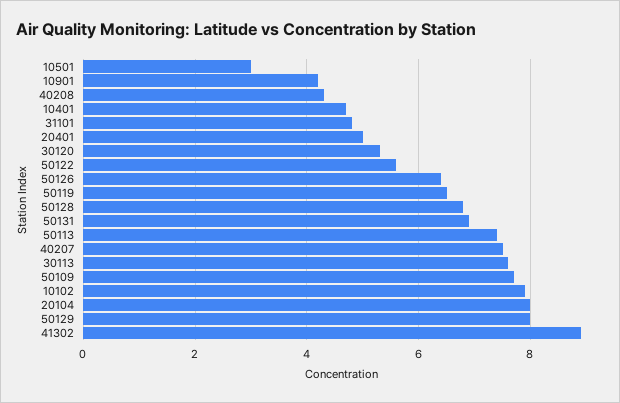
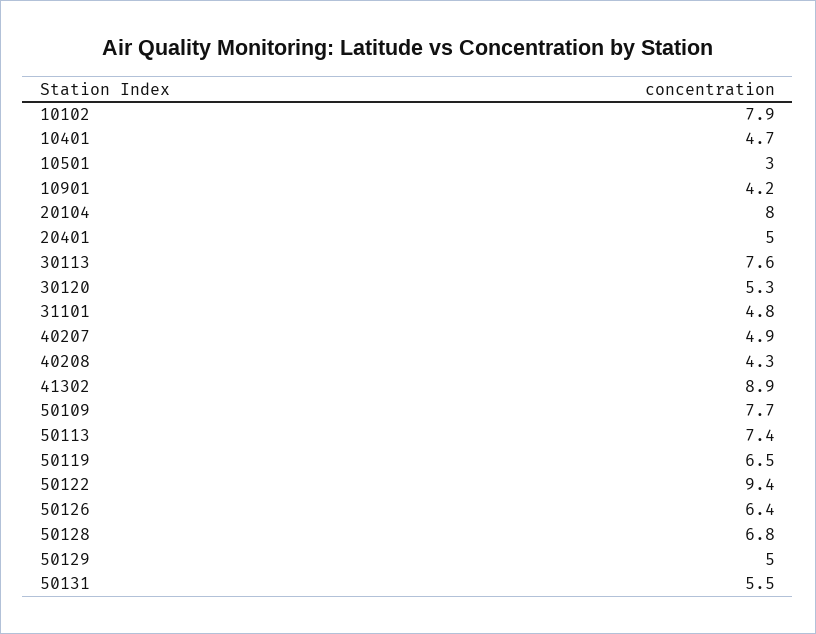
  {
    "10501": 3,
    "10901": 4.2,
    "40208": 4.3,
    "10401": 4.7,
    "31101": 4.8,
    "20401": 5,
    "30120": 5.3,
-   "50122": 5.5,
+   "50122": 9.4,
    "50126": 6.4,
    "50119": 6.5,
    "50128": 6.8,
-   "50131": 7,
+   "50131": 5.5,
    "50113": 7.4,
-   "40207": 7.5,
+   "40207": 4.9,
    "30113": 7.6,
    "50109": 7.7,
    "10102": 7.9,
    "20104": 8,
-   "50129": 8,
+   "50129": 5,
    "41302": 8.9
  }

